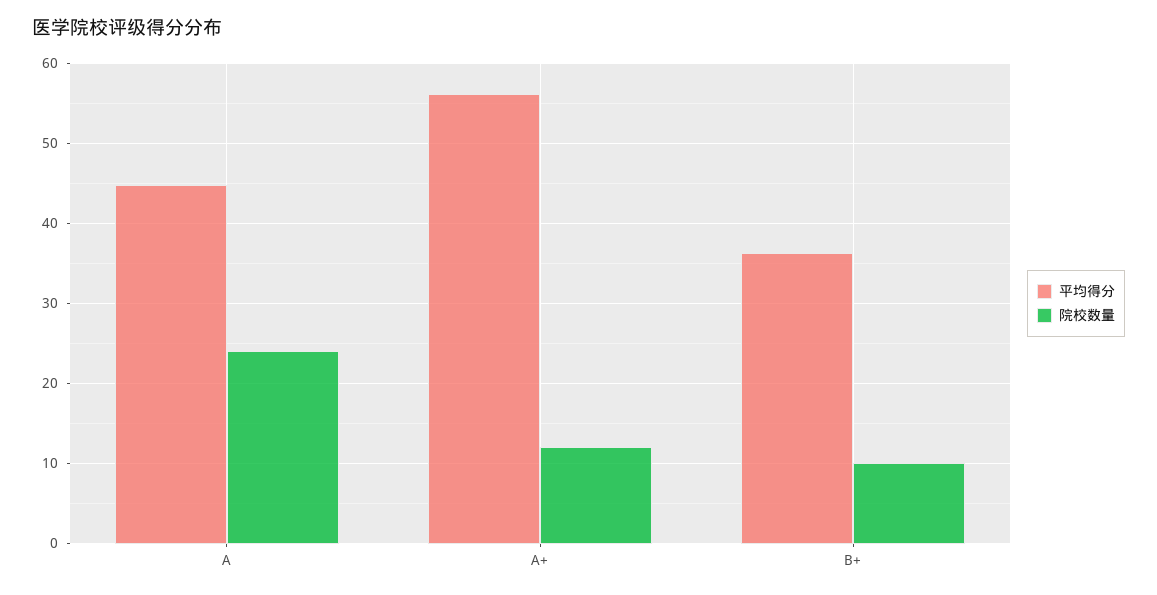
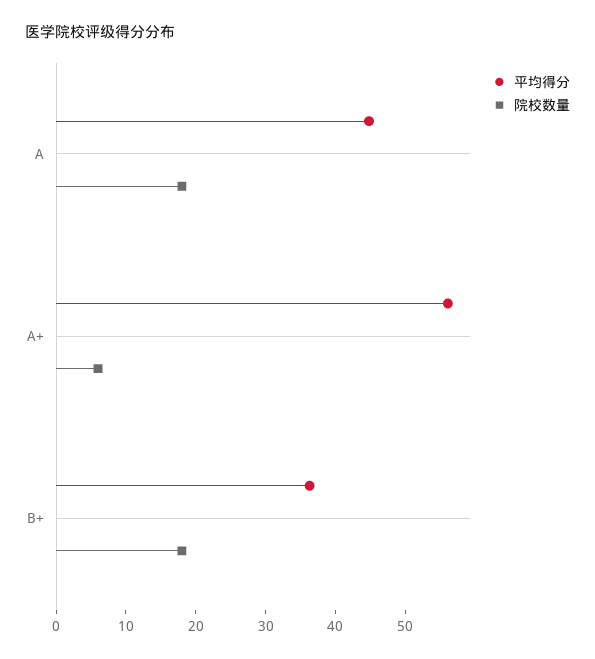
  {
    "平均得分": {
      "A": 45,
      "A+": 56,
      "B+": 36
    },
    "院校数量": {
-     "A": 24,
+     "A": 18,
-     "A+": 12,
+     "A+": 6,
-     "B+": 10
+     "B+": 18
    }
  }

